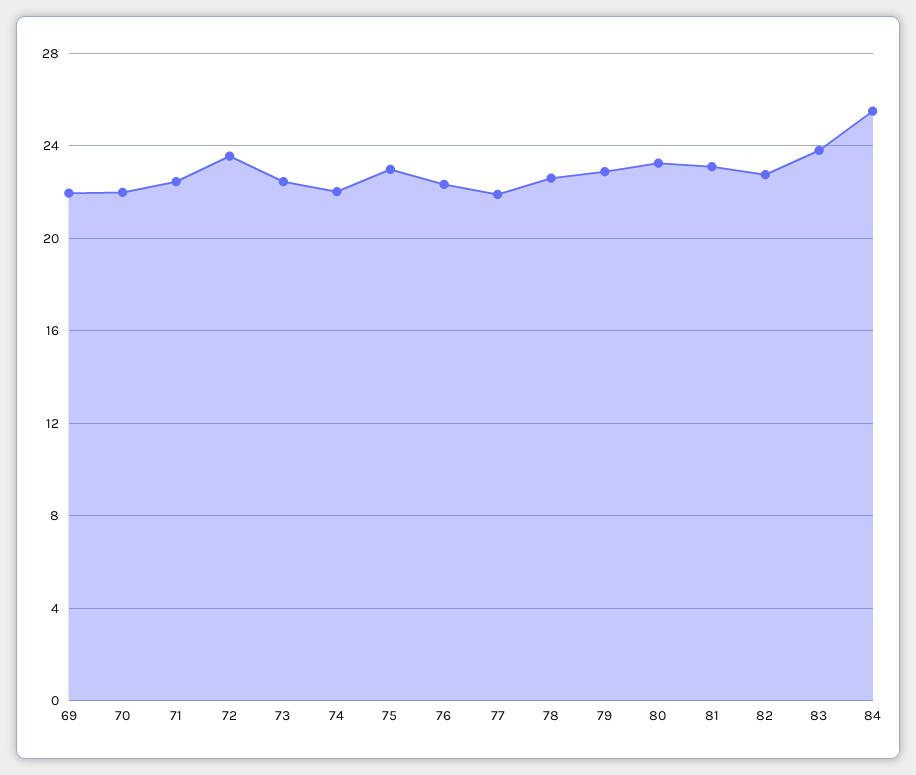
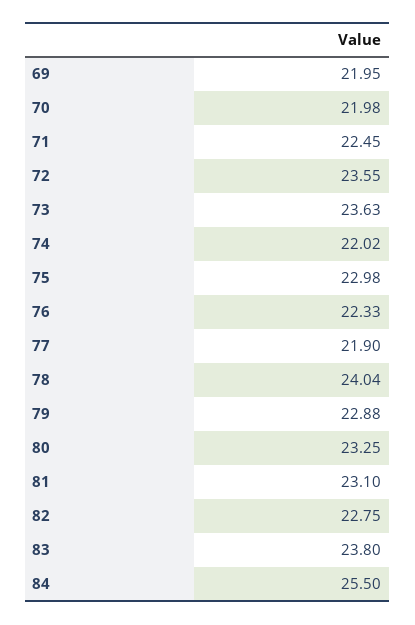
  {
    "69": 21.95,
    "70": 21.98,
    "71": 22.45,
    "72": 23.55,
-   "73": 22.5,
+   "73": 23.63,
    "74": 22.02,
    "75": 22.98,
    "76": 22.33,
    "77": 21.9,
-   "78": 22.5,
+   "78": 24.04,
    "79": 22.88,
    "80": 23.25,
    "81": 23.1,
    "82": 22.75,
    "83": 23.8,
    "84": 25.5
  }

